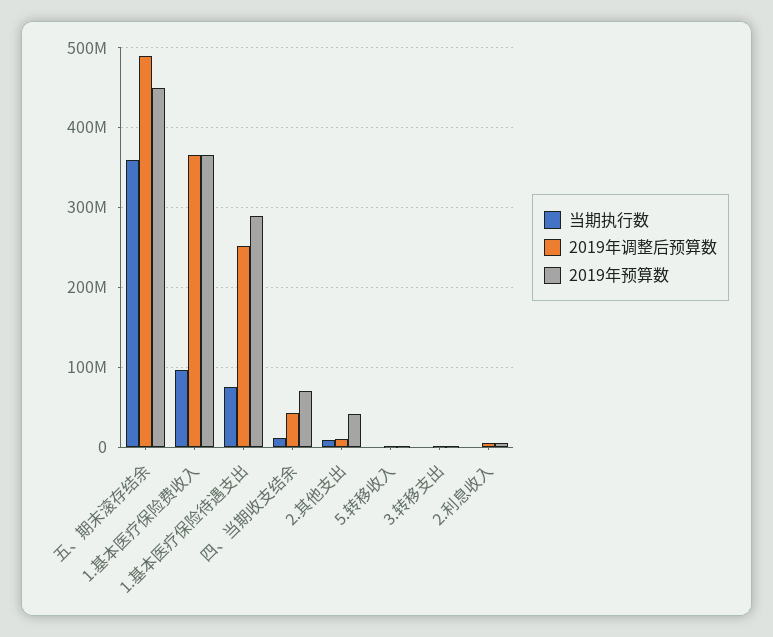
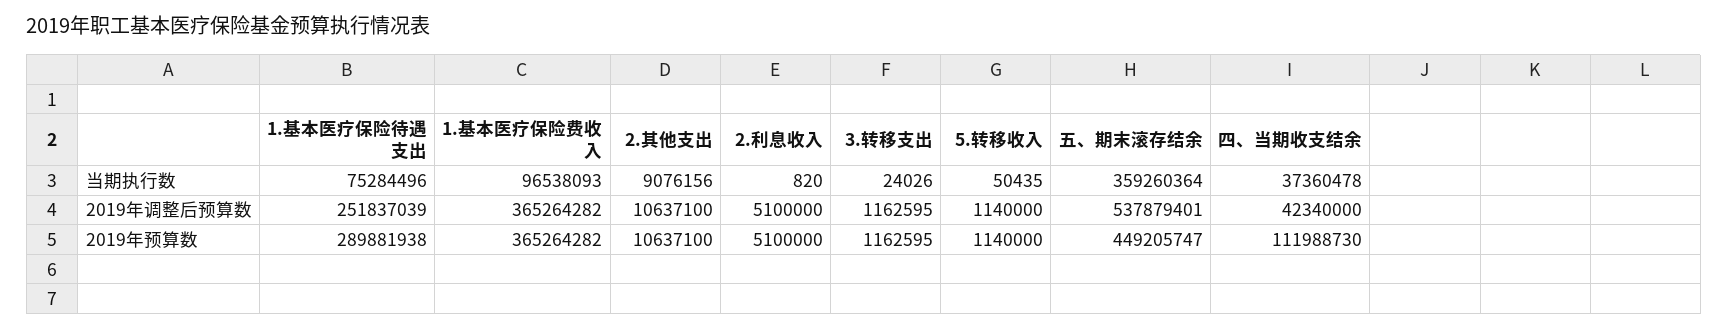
  {
    "当期执行数": {
      "五、期末滚存结余": 359260364,
      "1.基本医疗保险费收入": 96538093,
      "1.基本医疗保险待遇支出": 75284496,
-     "四、当期收支结余": 10000000,
+     "四、当期收支结余": 37360478,
      "2.其他支出": 9076156,
      "5.转移收入": 50435,
      "3.转移支出": 24026,
      "2.利息收入": 820
    },
    "2019年调整后预算数": {
-     "五、期末滚存结余": 490000000,
+     "五、期末滚存结余": 537879401,
      "1.基本医疗保险费收入": 365264282,
      "1.基本医疗保险待遇支出": 251837039,
      "四、当期收支结余": 42340000,
      "2.其他支出": 10637100,
      "5.转移收入": 1140000,
      "3.转移支出": 1162595,
      "2.利息收入": 5100000
    },
    "2019年预算数": {
      "五、期末滚存结余": 449205747,
      "1.基本医疗保险费收入": 365264282,
      "1.基本医疗保险待遇支出": 289881938,
-     "四、当期收支结余": 70000000,
+     "四、当期收支结余": 111988730,
-     "2.其他支出": 40000000,
+     "2.其他支出": 10637100,
      "5.转移收入": 1140000,
      "3.转移支出": 1162595,
      "2.利息收入": 5100000
    }
  }

